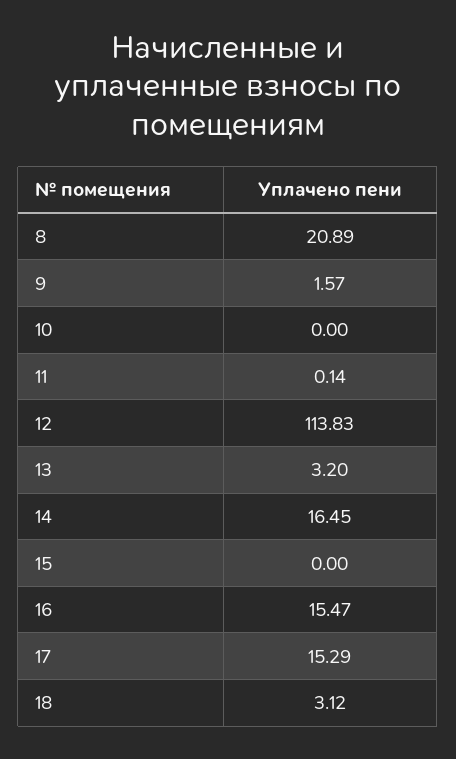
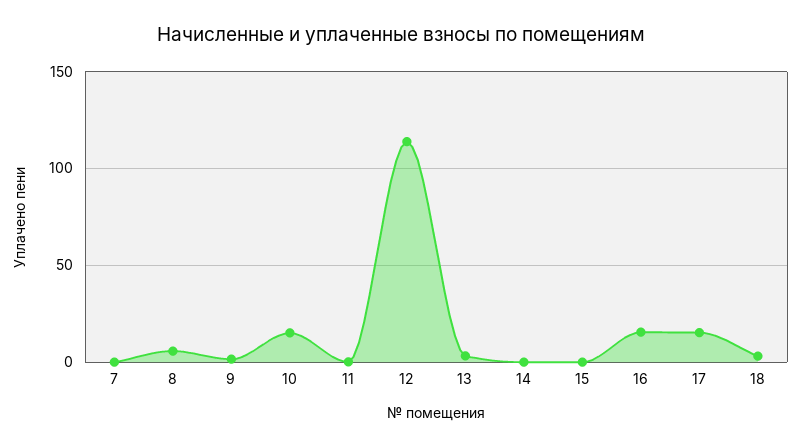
  {
-   "8": 20.89,
+   "8": 5,
    "9": 1.57,
-   "10": 0,
+   "10": 15,
    "11": 0.14,
    "12": 113.83,
    "13": 3.2,
-   "14": 16.45,
+   "14": 0,
    "15": 0,
    "16": 15.47,
    "17": 15.29,
-   "18": 3.12
+   "18": 3.12,
+   "7": 0
  }

